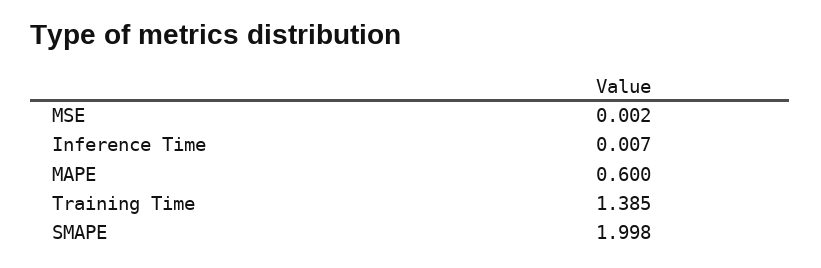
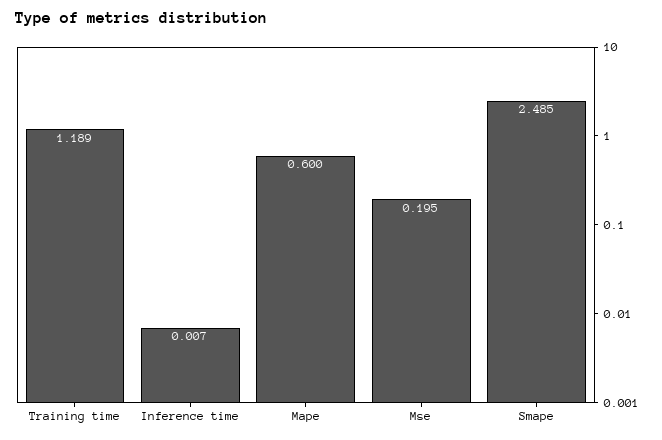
  {
-   "MSE": 0.002,
+   "MSE": 0.195,
    "Inference Time": 0.007,
    "MAPE": 0.6,
-   "Training Time": 1.385,
+   "Training Time": 1.189,
-   "SMAPE": 1.998
+   "SMAPE": 2.485
  }

